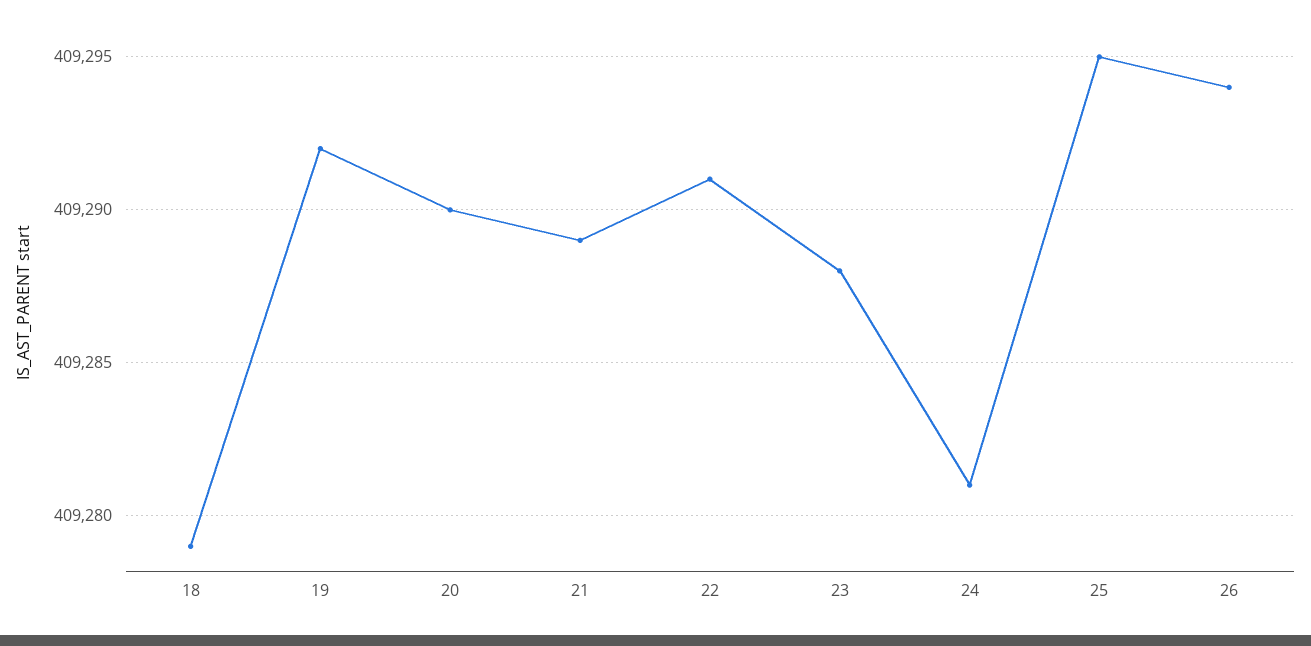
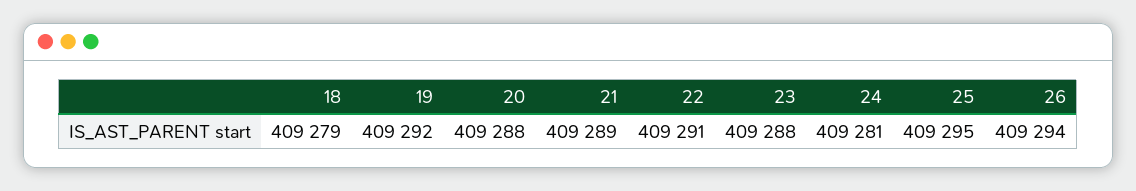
  {
    "18": 409279,
    "19": 409292,
-   "20": 409290,
+   "20": 409288,
    "21": 409289,
    "22": 409291,
    "23": 409288,
    "24": 409281,
    "25": 409295,
    "26": 409294
  }

